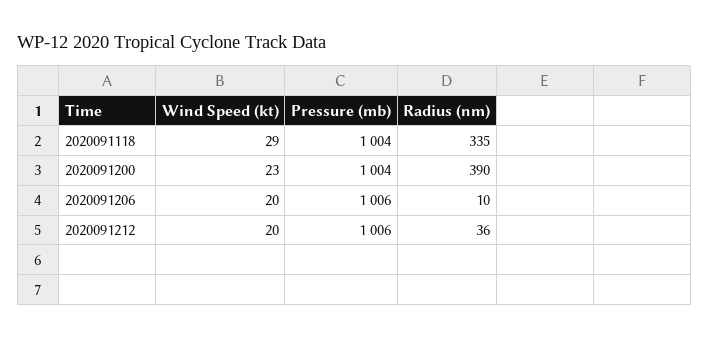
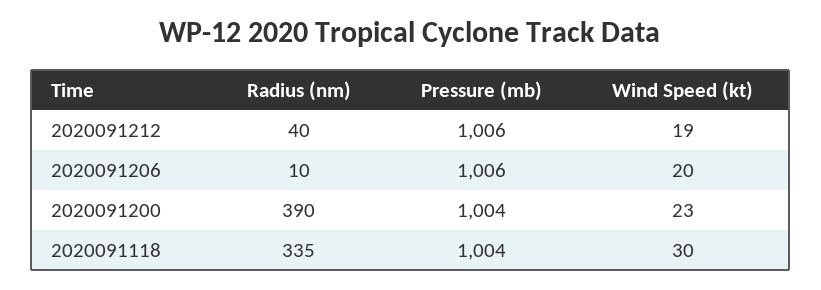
  {
    "Wind Speed (kt)": {
-     "2020091118": 29,
+     "2020091118": 30,
      "2020091200": 23,
      "2020091206": 20,
-     "2020091212": 20
+     "2020091212": 19
    },
    "Pressure (mb)": {
      "2020091118": 1004,
      "2020091200": 1004,
      "2020091206": 1006,
      "2020091212": 1006
    },
    "Radius (nm)": {
      "2020091118": 335,
      "2020091200": 390,
      "2020091206": 10,
-     "2020091212": 36
+     "2020091212": 40
    }
  }

